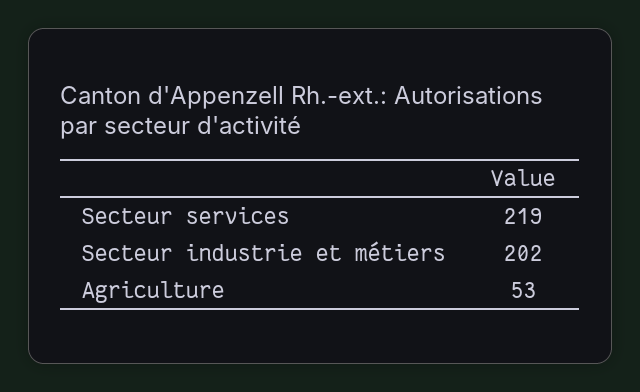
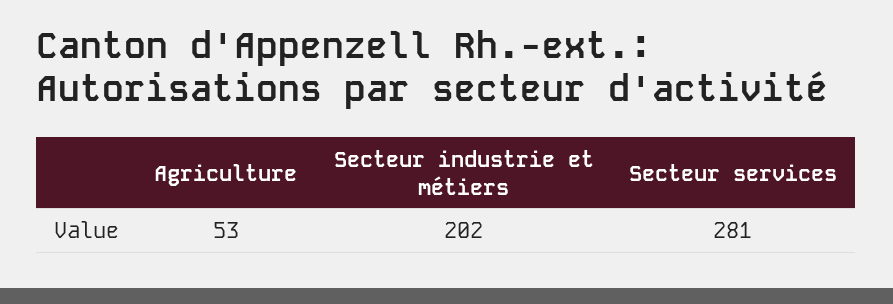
  {
-   "Secteur services": 219,
+   "Secteur services": 281,
    "Secteur industrie et métiers": 202,
    "Agriculture": 53
  }

